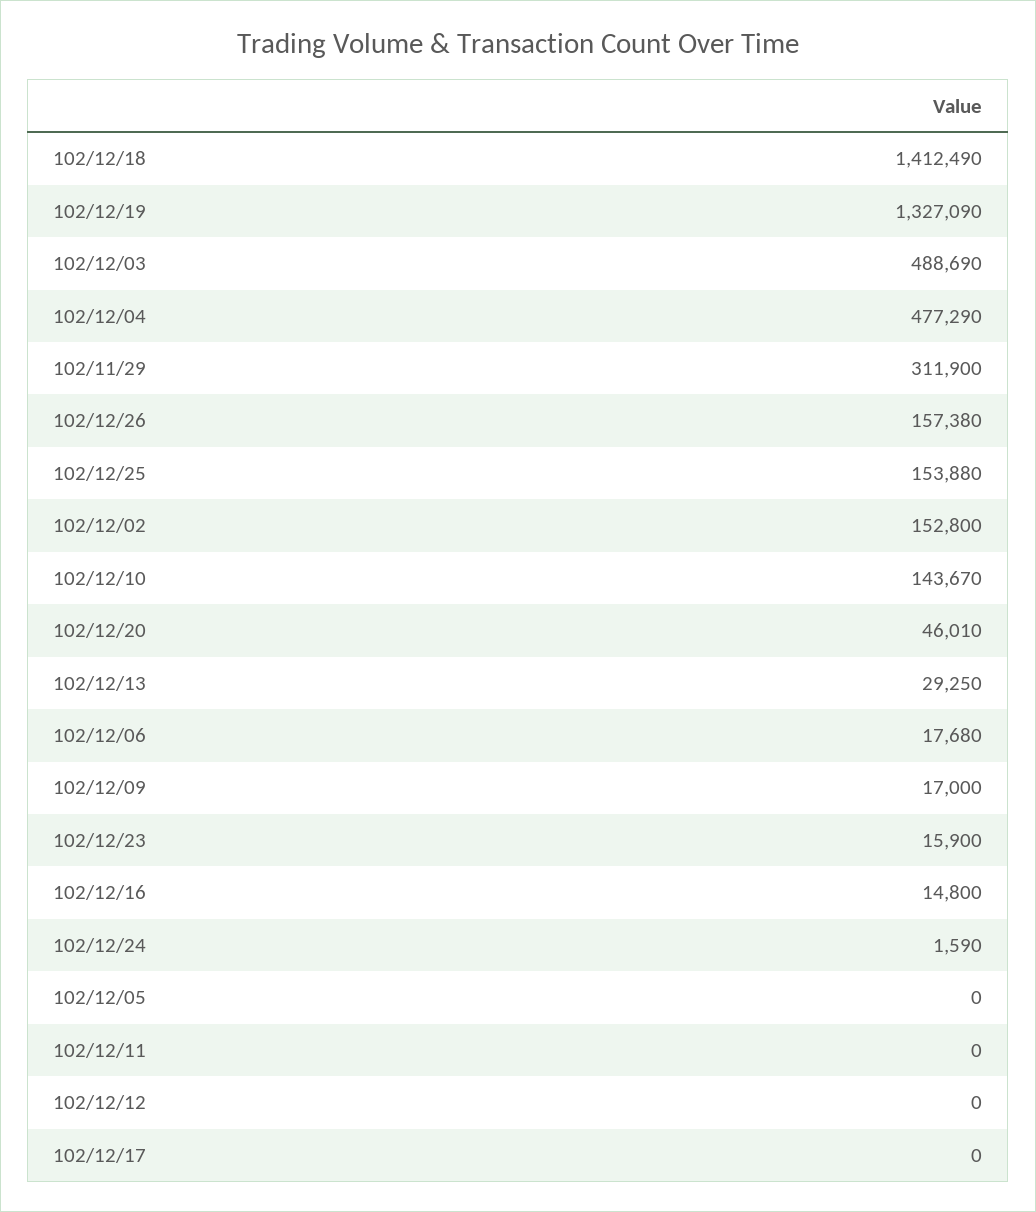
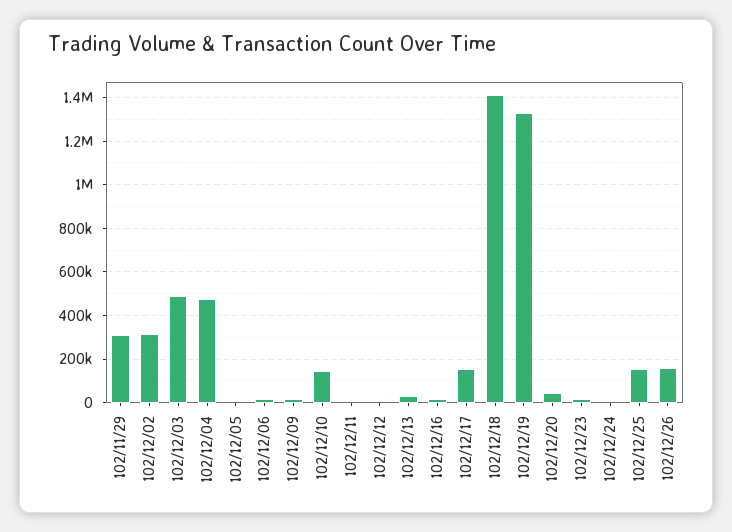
  {
    "102/12/18": 1412490,
    "102/12/19": 1327090,
    "102/12/03": 488690,
    "102/12/04": 477290,
    "102/11/29": 311900,
    "102/12/26": 157380,
    "102/12/25": 153880,
-   "102/12/02": 152800,
+   "102/12/02": 300000,
    "102/12/10": 143670,
    "102/12/20": 46010,
    "102/12/13": 29250,
    "102/12/06": 17680,
    "102/12/09": 17000,
    "102/12/23": 15900,
    "102/12/16": 14800,
    "102/12/24": 1590,
    "102/12/05": 0,
    "102/12/11": 0,
    "102/12/12": 0,
-   "102/12/17": 0
+   "102/12/17": 150000
  }

